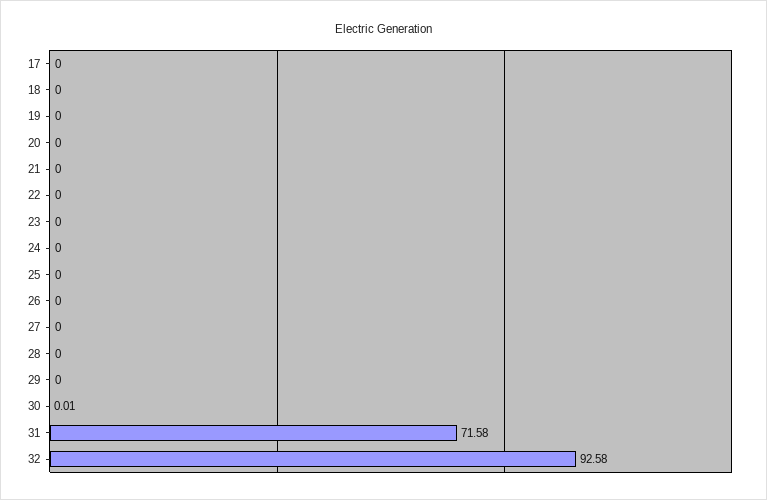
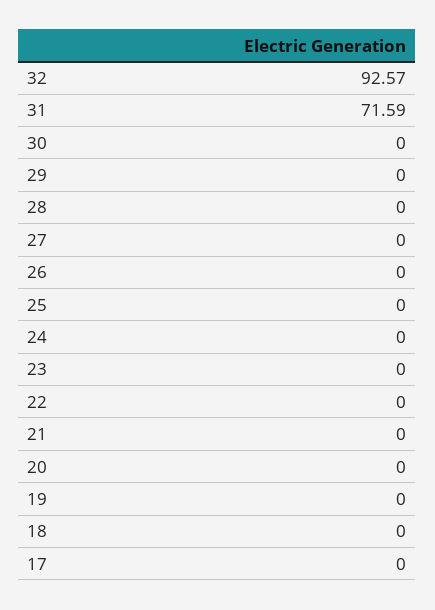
  {
    "17": 0,
    "18": 0,
    "19": 0,
    "20": 0,
    "21": 0,
    "22": 0,
    "23": 0,
    "24": 0,
    "25": 0,
    "26": 0,
    "27": 0,
    "28": 0,
    "29": 0,
-   "30": 0.01,
+   "30": 0,
-   "31": 71.58,
+   "31": 71.59,
-   "32": 92.58
+   "32": 92.57
  }

